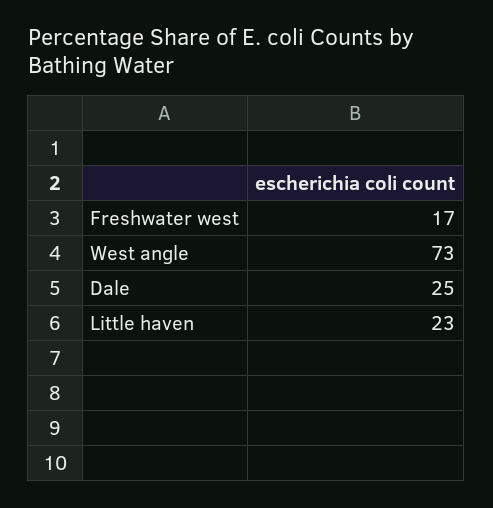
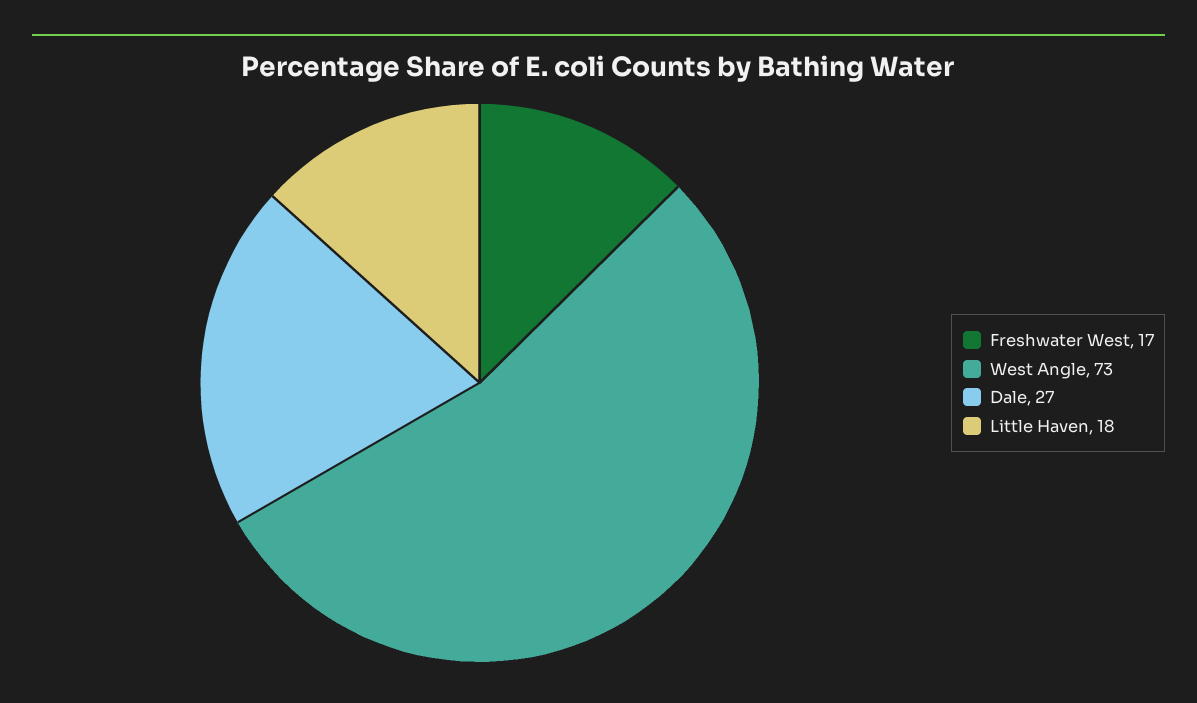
  {
    "Freshwater west": 17,
    "West angle": 73,
-   "Dale": 25,
+   "Dale": 27,
-   "Little haven": 23
+   "Little haven": 18
  }

